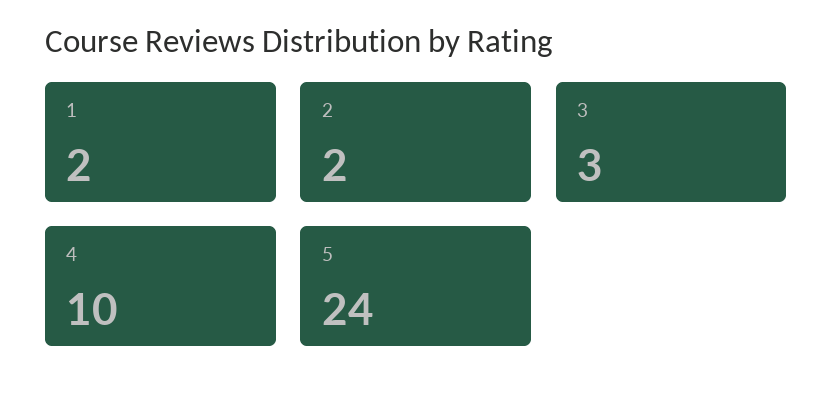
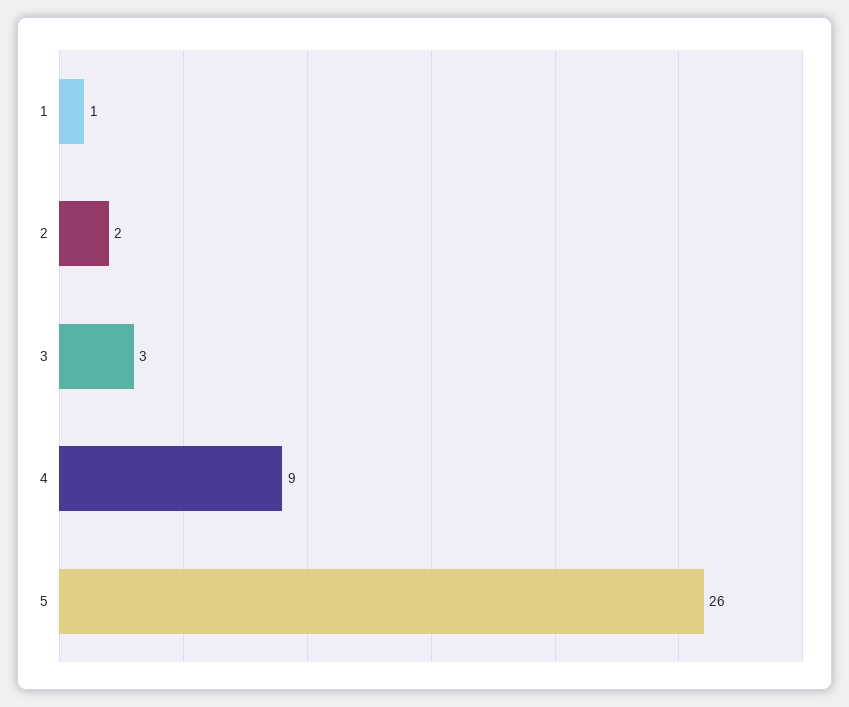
  {
-   "1": 2,
+   "1": 1,
    "2": 2,
    "3": 3,
-   "4": 10,
+   "4": 9,
-   "5": 24
+   "5": 26
  }

